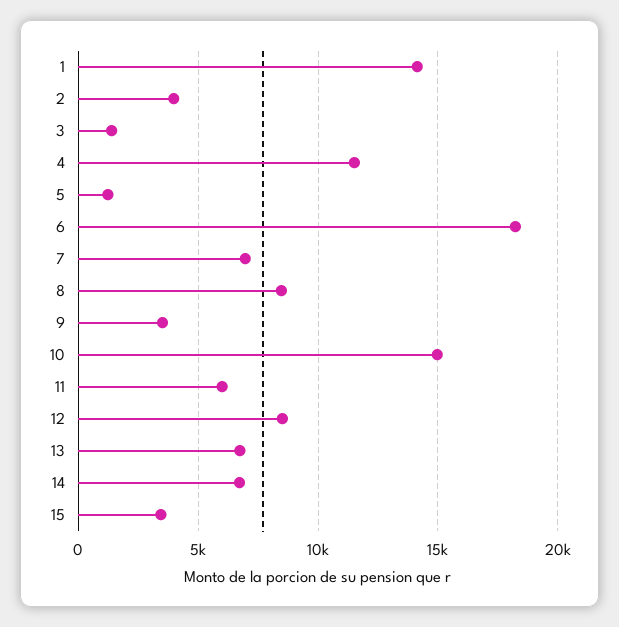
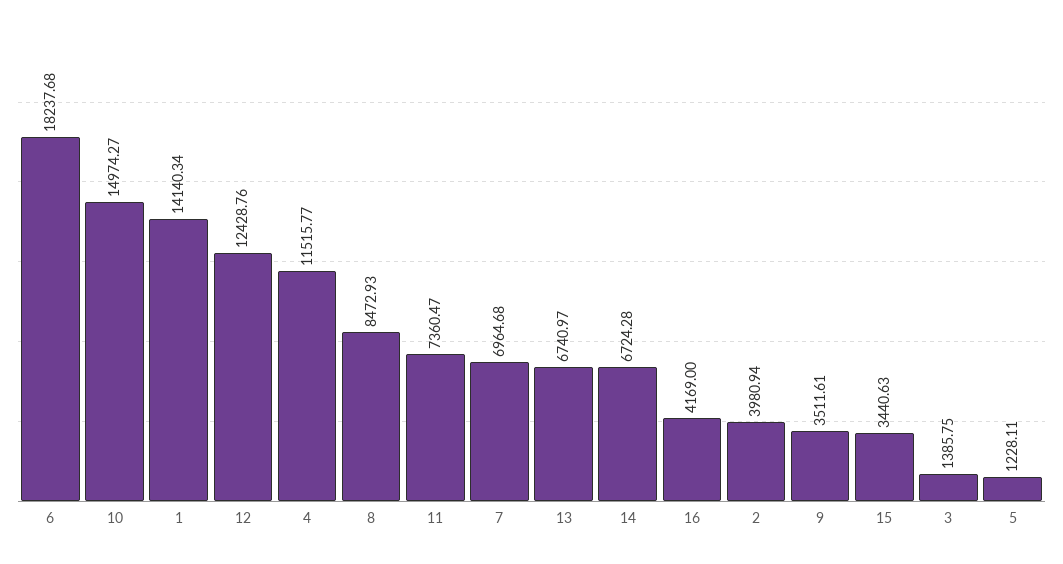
  {
    "1": 14140.34,
    "2": 3980.94,
    "3": 1385.75,
    "4": 11515.77,
    "5": 1228.11,
    "6": 18237.68,
    "7": 6964.68,
    "8": 8472.93,
    "9": 3511.61,
    "10": 14974.27,
-   "11": 6000,
+   "11": 7360.47,
-   "12": 8500,
+   "12": 12428.76,
    "13": 6740.97,
    "14": 6724.28,
-   "15": 3440.63
+   "15": 3440.63,
+   "16": 4169
  }

